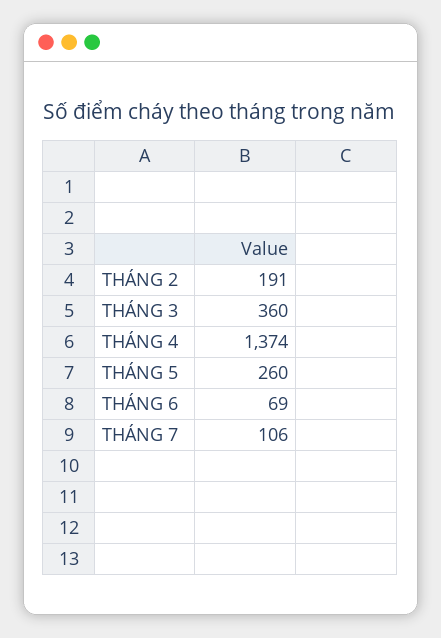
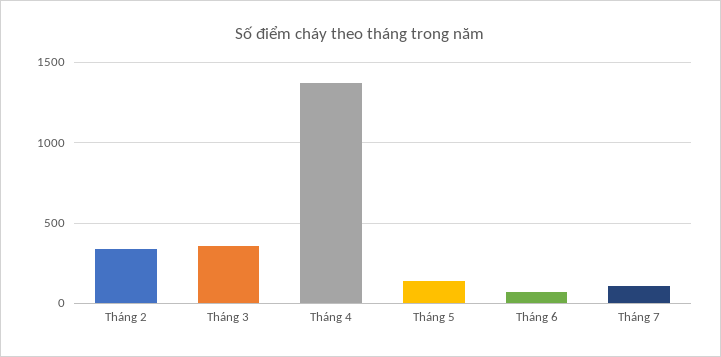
  {
-   "THÁNG 2": 191,
+   "THÁNG 2": 350,
    "THÁNG 3": 360,
    "THÁNG 4": 1374,
-   "THÁNG 5": 260,
+   "THÁNG 5": 150,
    "THÁNG 6": 69,
    "THÁNG 7": 106
  }

